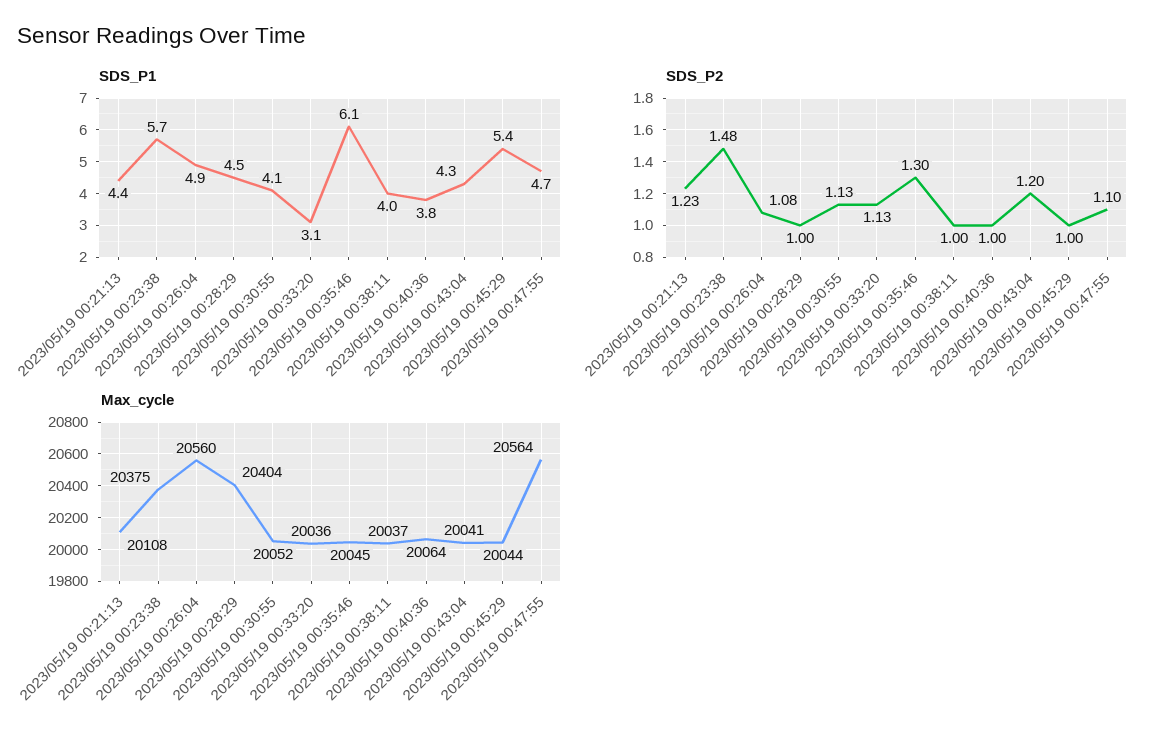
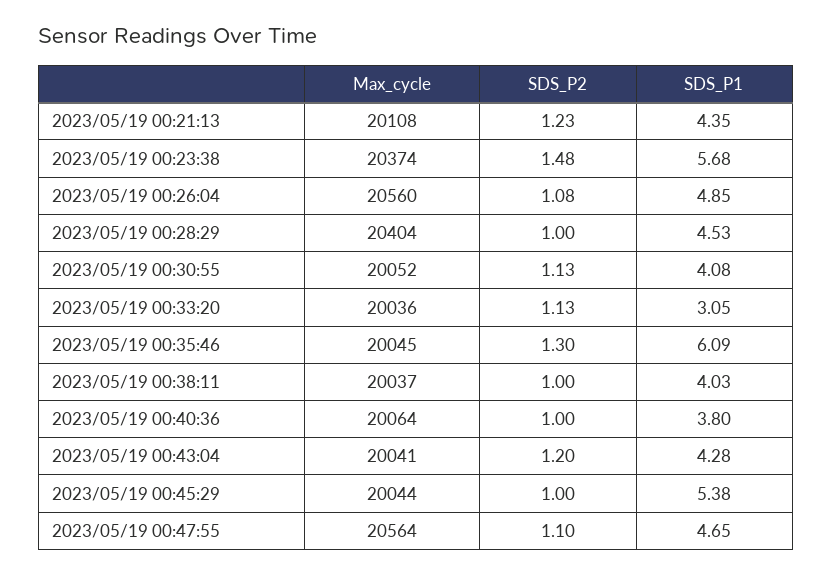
  {
    "SDS_P1": {
      "2023/05/19 00:21:13": 4.35,
      "2023/05/19 00:23:38": 5.68,
      "2023/05/19 00:26:04": 4.85,
      "2023/05/19 00:28:29": 4.53,
      "2023/05/19 00:30:55": 4.08,
      "2023/05/19 00:33:20": 3.05,
      "2023/05/19 00:35:46": 6.09,
      "2023/05/19 00:38:11": 4.03,
      "2023/05/19 00:40:36": 3.8,
      "2023/05/19 00:43:04": 4.28,
      "2023/05/19 00:45:29": 5.38,
      "2023/05/19 00:47:55": 4.65
    },
    "SDS_P2": {
      "2023/05/19 00:21:13": 1.23,
      "2023/05/19 00:23:38": 1.48,
      "2023/05/19 00:26:04": 1.08,
      "2023/05/19 00:28:29": 1,
      "2023/05/19 00:30:55": 1.13,
      "2023/05/19 00:33:20": 1.13,
      "2023/05/19 00:35:46": 1.3,
      "2023/05/19 00:38:11": 1,
      "2023/05/19 00:40:36": 1,
      "2023/05/19 00:43:04": 1.2,
      "2023/05/19 00:45:29": 1,
      "2023/05/19 00:47:55": 1.1
    },
    "Max_cycle": {
      "2023/05/19 00:21:13": 20108,
-     "2023/05/19 00:23:38": 20375,
+     "2023/05/19 00:23:38": 20374,
      "2023/05/19 00:26:04": 20560,
      "2023/05/19 00:28:29": 20404,
      "2023/05/19 00:30:55": 20052,
      "2023/05/19 00:33:20": 20036,
      "2023/05/19 00:35:46": 20045,
      "2023/05/19 00:38:11": 20037,
      "2023/05/19 00:40:36": 20064,
      "2023/05/19 00:43:04": 20041,
      "2023/05/19 00:45:29": 20044,
      "2023/05/19 00:47:55": 20564
    }
  }

